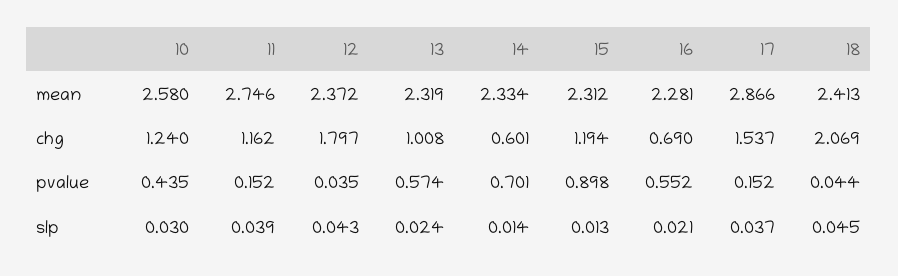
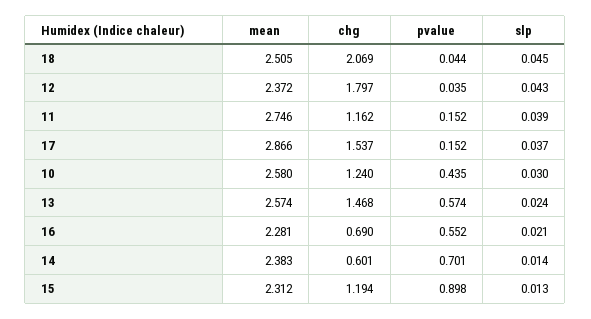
  {
    "10": {
      "mean": 2.58,
      "chg": 1.24,
      "pvalue": 0.435,
      "slp": 0.03
    },
    "11": {
      "mean": 2.746,
      "chg": 1.162,
      "pvalue": 0.152,
      "slp": 0.039
    },
    "12": {
      "mean": 2.372,
      "chg": 1.797,
      "pvalue": 0.035,
      "slp": 0.043
    },
    "13": {
-     "mean": 2.319,
+     "mean": 2.574,
-     "chg": 1.008,
+     "chg": 1.468,
      "pvalue": 0.574,
      "slp": 0.024
    },
    "14": {
-     "mean": 2.334,
+     "mean": 2.383,
      "chg": 0.601,
      "pvalue": 0.701,
      "slp": 0.014
    },
    "15": {
      "mean": 2.312,
      "chg": 1.194,
      "pvalue": 0.898,
      "slp": 0.013
    },
    "16": {
      "mean": 2.281,
      "chg": 0.69,
      "pvalue": 0.552,
      "slp": 0.021
    },
    "17": {
      "mean": 2.866,
      "chg": 1.537,
      "pvalue": 0.152,
      "slp": 0.037
    },
    "18": {
-     "mean": 2.413,
+     "mean": 2.505,
      "chg": 2.069,
      "pvalue": 0.044,
      "slp": 0.045
    }
  }

